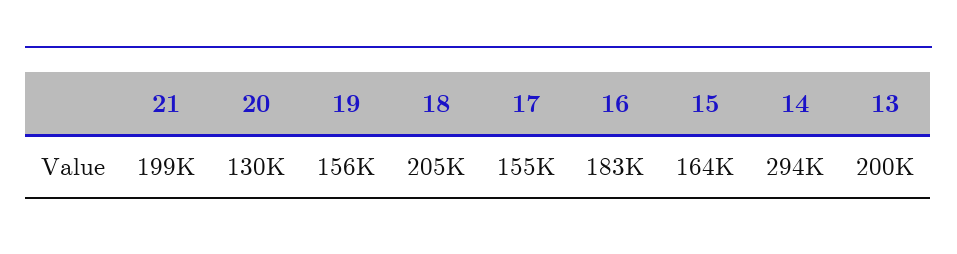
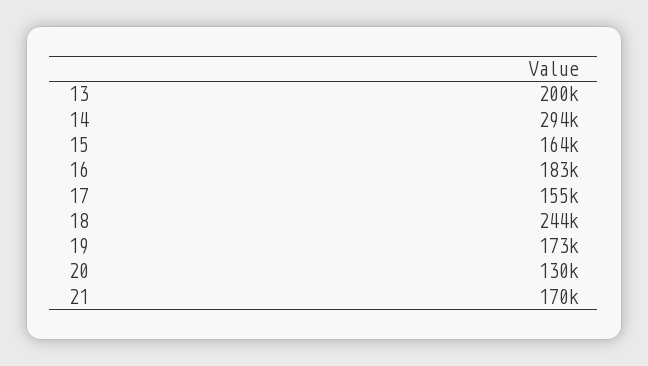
  {
-   "21": 199000,
+   "21": 170000,
    "20": 130000,
-   "19": 156000,
+   "19": 173000,
-   "18": 205000,
+   "18": 244000,
    "17": 155000,
    "16": 183000,
    "15": 164000,
    "14": 294000,
    "13": 200000
  }

